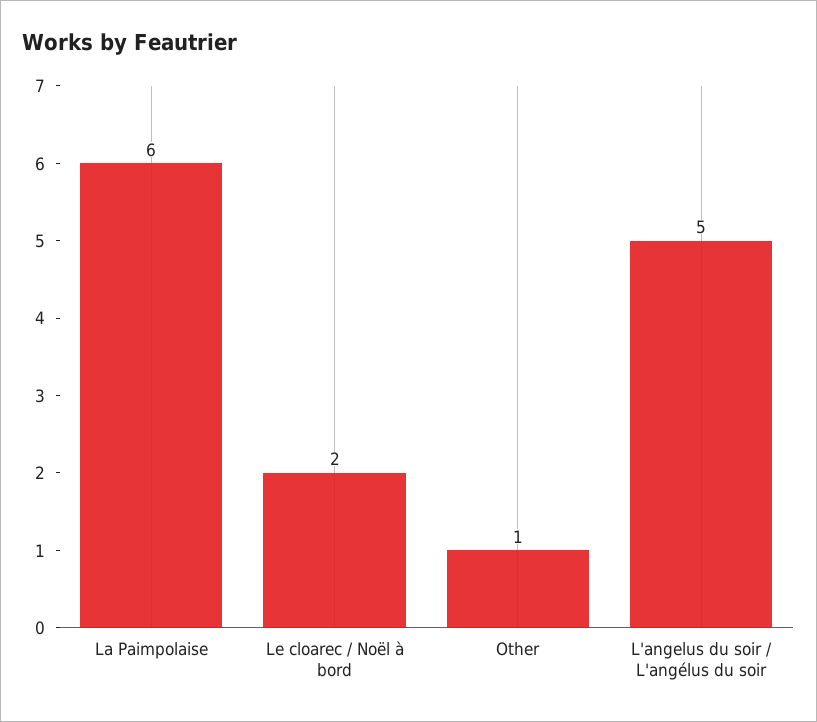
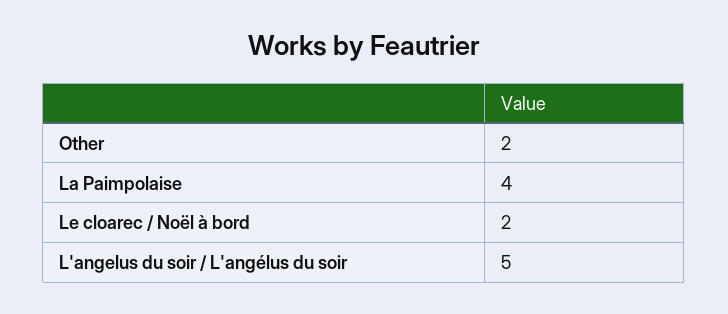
  {
-   "La Paimpolaise": 6,
+   "La Paimpolaise": 4,
    "Le cloarec / Noël à bord": 2,
-   "Other": 1,
+   "Other": 2,
    "L'angelus du soir / L'angélus du soir": 5
  }

